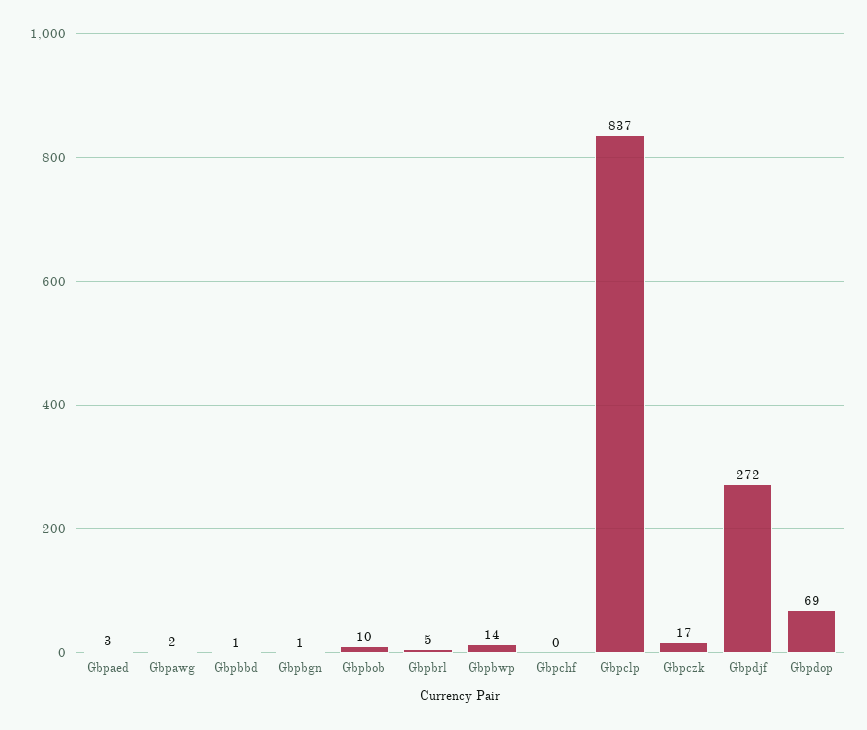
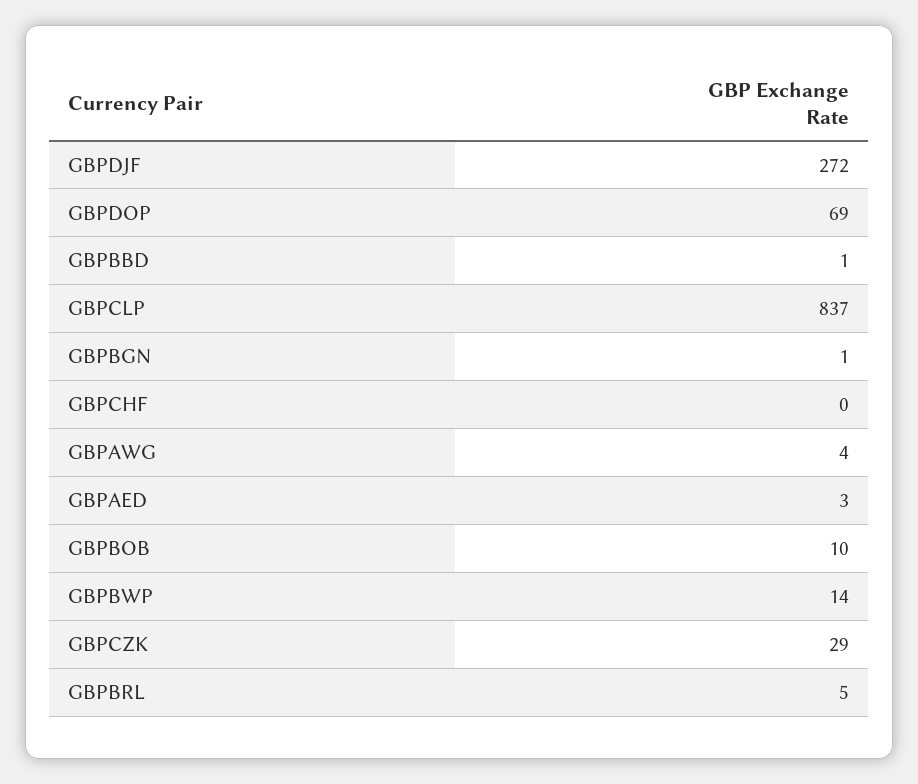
  {
    "Gbpaed": 3,
-   "Gbpawg": 2,
+   "Gbpawg": 4,
    "Gbpbbd": 1,
    "Gbpbgn": 1,
    "Gbpbob": 10,
    "Gbpbrl": 5,
    "Gbpbwp": 14,
    "Gbpchf": 0,
    "Gbpclp": 837,
-   "Gbpczk": 17,
+   "Gbpczk": 29,
    "Gbpdjf": 272,
    "Gbpdop": 69
  }

